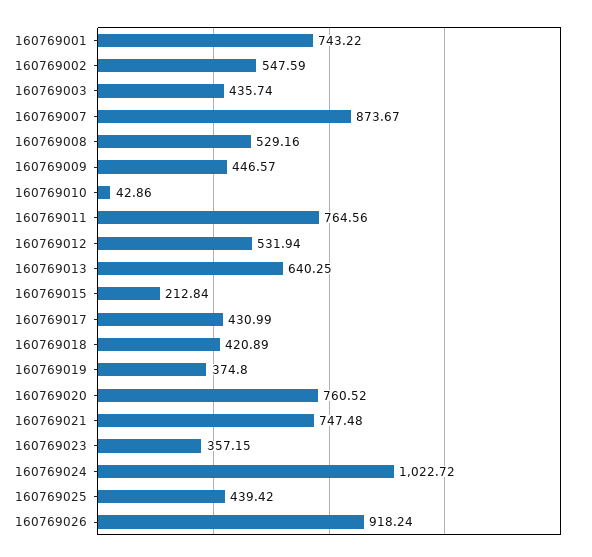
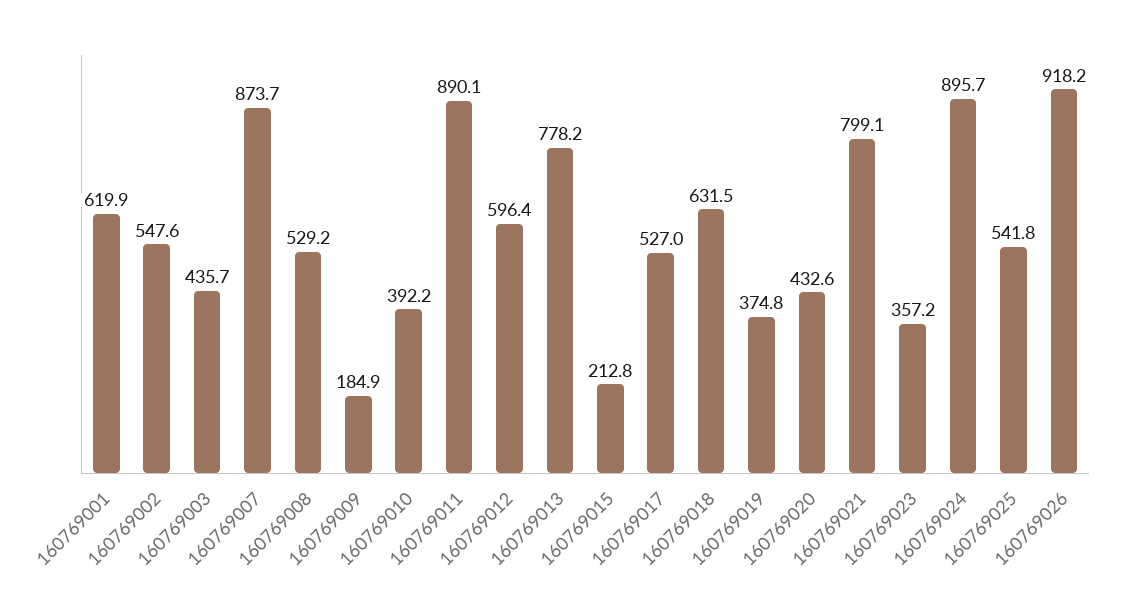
  {
-   "160769001": 743.22,
+   "160769001": 619.9,
    "160769002": 547.59,
    "160769003": 435.74,
    "160769007": 873.67,
    "160769008": 529.16,
-   "160769009": 446.57,
+   "160769009": 184.9,
-   "160769010": 42.86,
+   "160769010": 392.2,
-   "160769011": 764.56,
+   "160769011": 890.1,
-   "160769012": 531.94,
+   "160769012": 596.4,
-   "160769013": 640.25,
+   "160769013": 778.2,
    "160769015": 212.84,
-   "160769017": 430.99,
+   "160769017": 527,
-   "160769018": 420.89,
+   "160769018": 631.5,
    "160769019": 374.8,
-   "160769020": 760.52,
+   "160769020": 432.6,
-   "160769021": 747.48,
+   "160769021": 799.1,
    "160769023": 357.15,
-   "160769024": 1022.72,
+   "160769024": 895.7,
-   "160769025": 439.42,
+   "160769025": 541.8,
    "160769026": 918.24
  }

